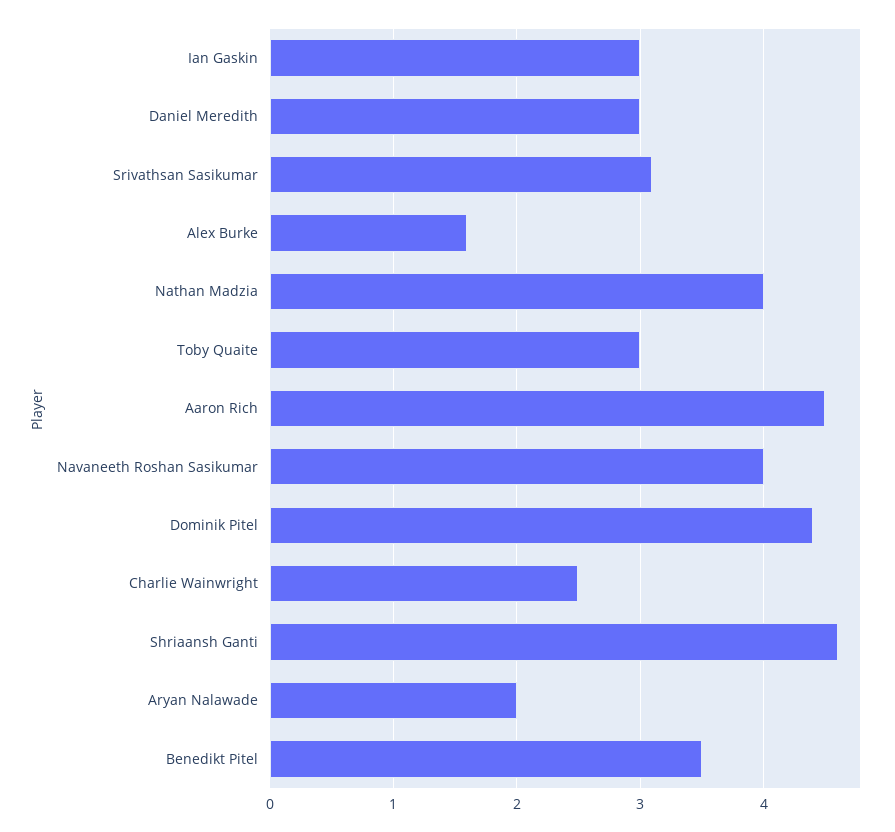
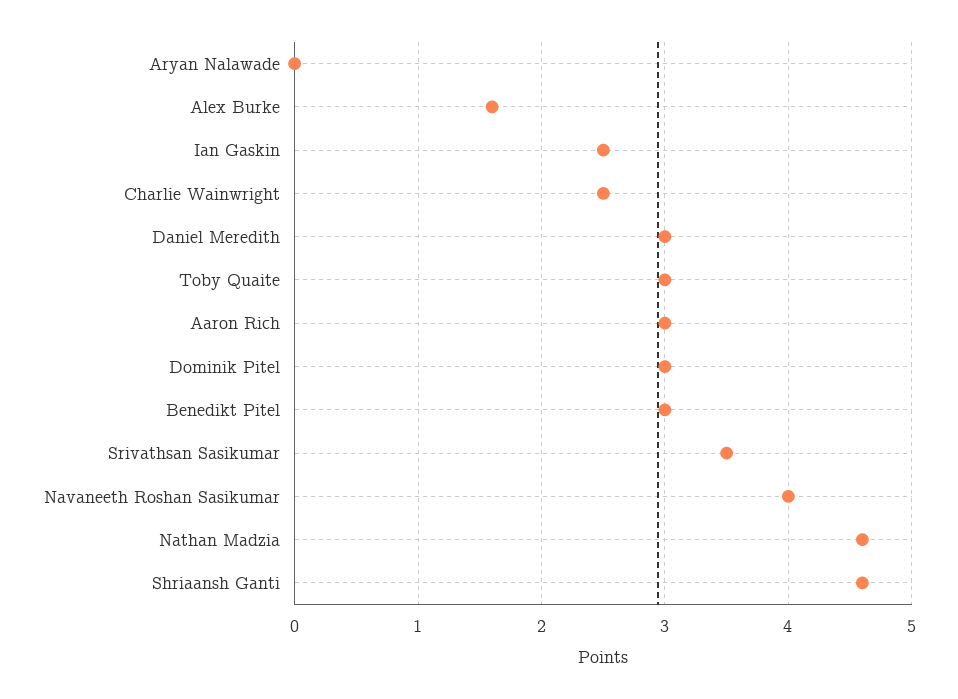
  {
-   "Ian Gaskin": 3,
+   "Ian Gaskin": 2.5,
    "Daniel Meredith": 3,
-   "Srivathsan Sasikumar": 3.1,
+   "Srivathsan Sasikumar": 3.5,
    "Alex Burke": 1.6,
-   "Nathan Madzia": 4,
+   "Nathan Madzia": 4.6,
    "Toby Quaite": 3,
-   "Aaron Rich": 4.5,
+   "Aaron Rich": 3,
    "Navaneeth Roshan Sasikumar": 4,
-   "Dominik Pitel": 4.4,
+   "Dominik Pitel": 3,
    "Charlie Wainwright": 2.5,
    "Shriaansh Ganti": 4.6,
-   "Aryan Nalawade": 2,
+   "Aryan Nalawade": 0,
-   "Benedikt Pitel": 3.5
+   "Benedikt Pitel": 3
  }

